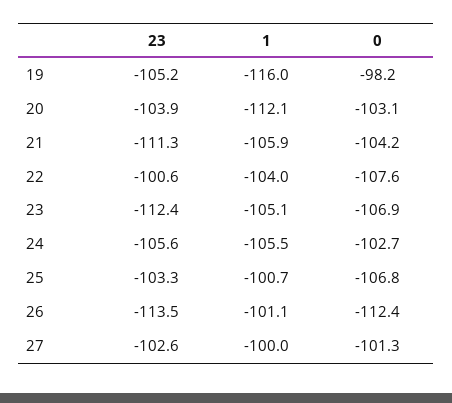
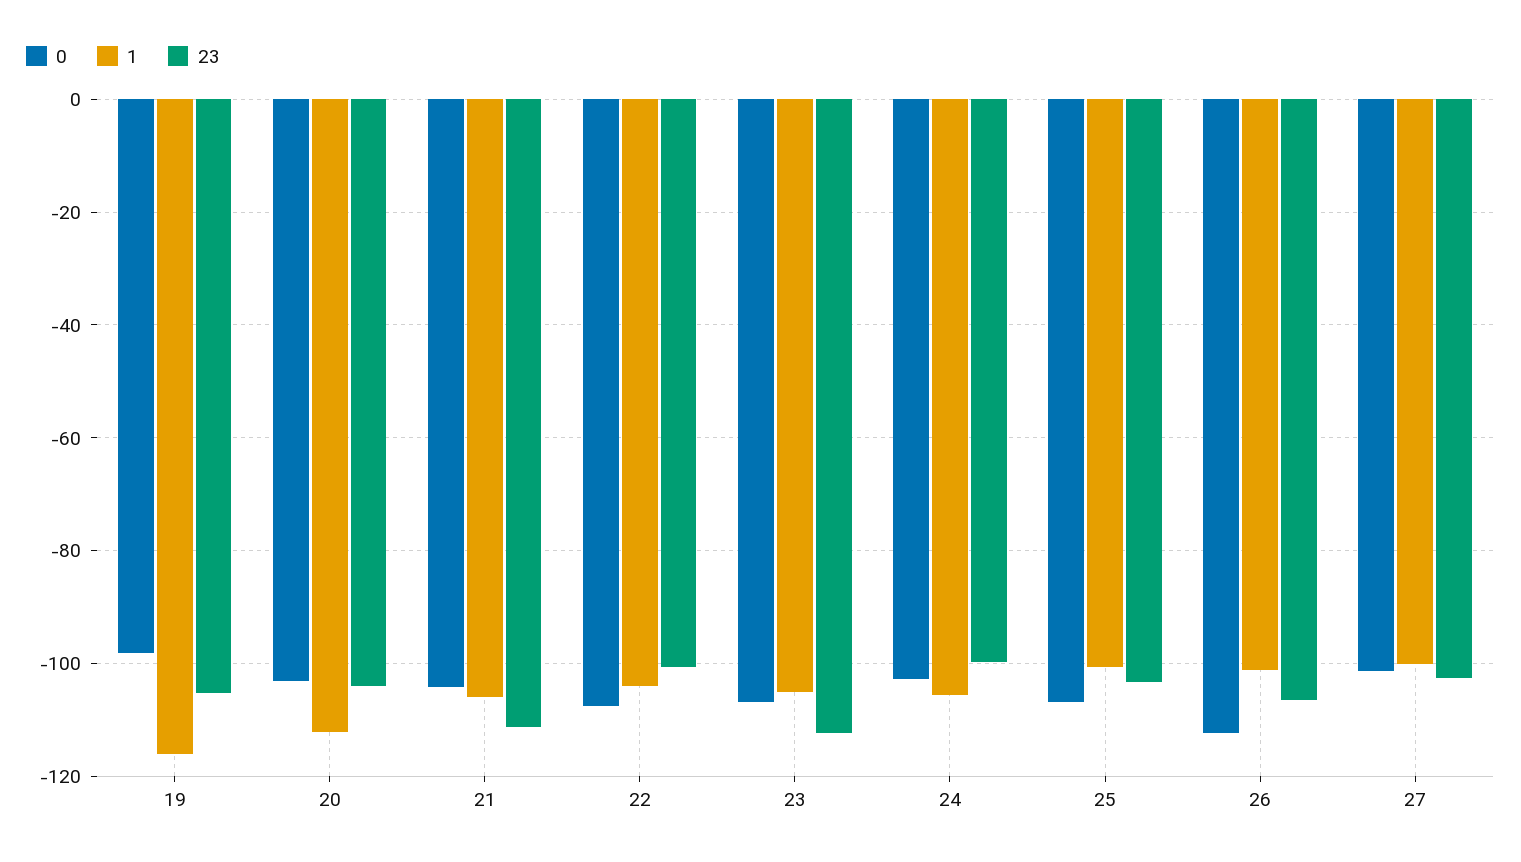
  {
    "23": {
      "19": -105.2,
      "20": -103.9,
      "21": -111.3,
      "22": -100.6,
      "23": -112.4,
-     "24": -105.6,
+     "24": -100,
      "25": -103.3,
-     "26": -113.5,
+     "26": -106,
      "27": -102.6
    },
    "1": {
      "19": -116,
      "20": -112.1,
      "21": -105.9,
      "22": -104,
      "23": -105.1,
      "24": -105.5,
      "25": -100.7,
      "26": -101.1,
      "27": -100
    },
    "0": {
      "19": -98.2,
      "20": -103.1,
      "21": -104.2,
      "22": -107.6,
      "23": -106.9,
      "24": -102.7,
      "25": -106.8,
      "26": -112.4,
      "27": -101.3
    }
  }

